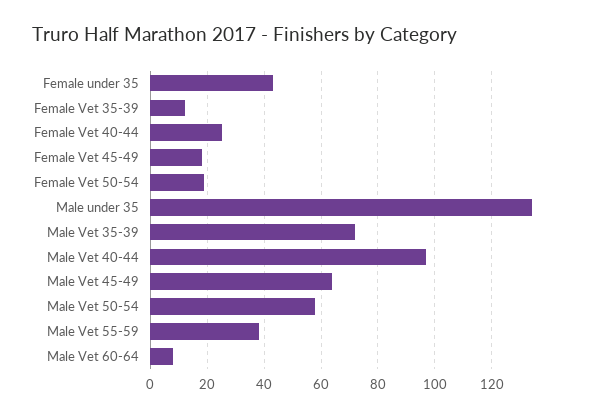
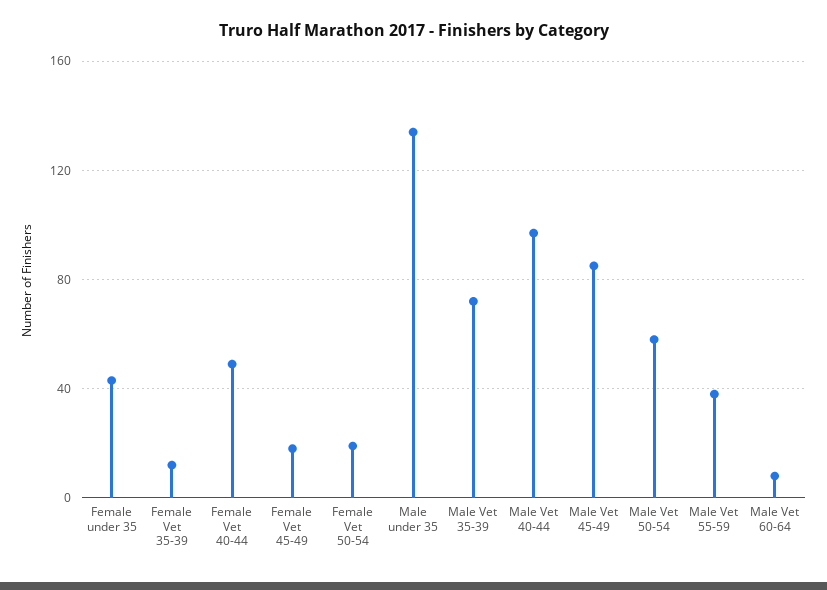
  {
    "Female under 35": 45,
    "Female Vet 35-39": 10,
-   "Female Vet 40-44": 25,
+   "Female Vet 40-44": 50,
    "Female Vet 45-49": 20,
    "Female Vet 50-54": 20,
    "Male under 35": 135,
    "Male Vet 35-39": 70,
    "Male Vet 40-44": 95,
-   "Male Vet 45-49": 65,
+   "Male Vet 45-49": 85,
    "Male Vet 50-54": 60,
    "Male Vet 55-59": 40,
    "Male Vet 60-64": 10
  }

